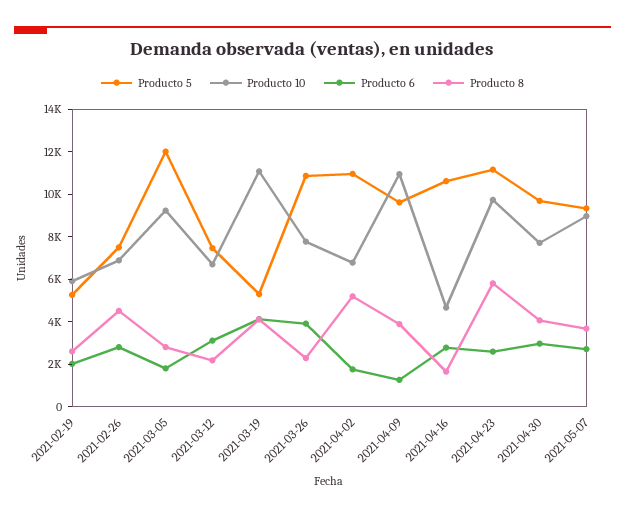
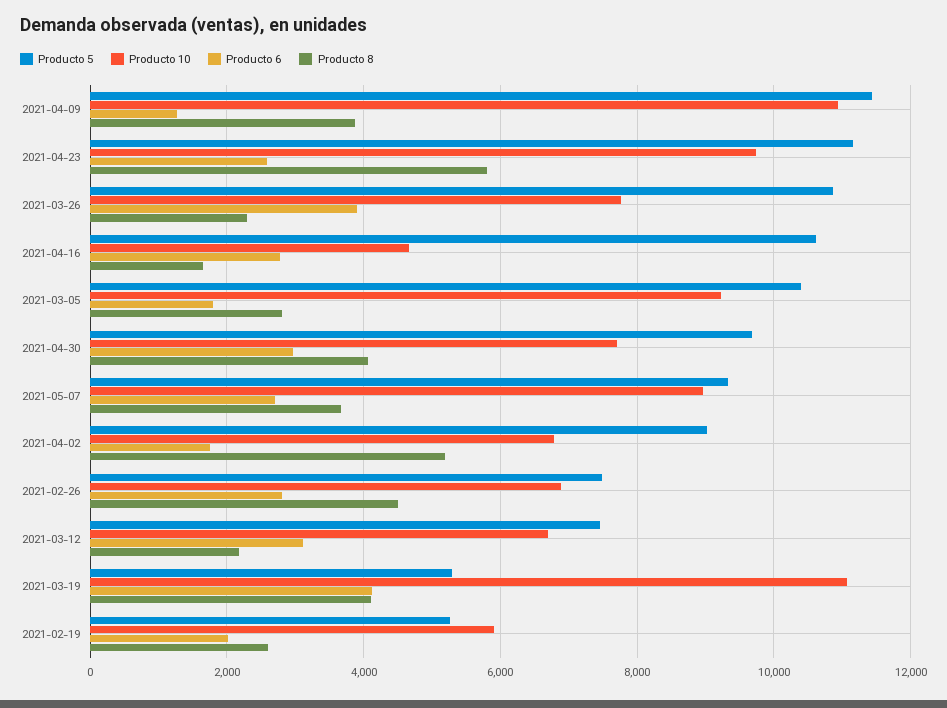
  {
    "Producto 5": {
      "2021-02-19": 5200,
      "2021-02-26": 7400,
-     "2021-03-05": 12000,
+     "2021-03-05": 10400,
      "2021-03-12": 7400,
      "2021-03-19": 5200,
      "2021-03-26": 10800,
-     "2021-04-02": 11000,
+     "2021-04-02": 9000,
-     "2021-04-09": 9500,
+     "2021-04-09": 11400,
      "2021-04-16": 10600,
      "2021-04-23": 11200,
      "2021-04-30": 9600,
      "2021-05-07": 9400
    },
    "Producto 10": {
      "2021-02-19": 6000,
      "2021-02-26": 6800,
      "2021-03-05": 9200,
      "2021-03-12": 6600,
      "2021-03-19": 11000,
      "2021-03-26": 7800,
      "2021-04-02": 6800,
      "2021-04-09": 11000,
      "2021-04-16": 4600,
      "2021-04-23": 9800,
      "2021-04-30": 7800,
      "2021-05-07": 9000
    },
    "Producto 6": {
      "2021-02-19": 2000,
      "2021-02-26": 2800,
      "2021-03-05": 1800,
      "2021-03-12": 3200,
      "2021-03-19": 4200,
      "2021-03-26": 4000,
      "2021-04-02": 1800,
      "2021-04-09": 1200,
      "2021-04-16": 2800,
      "2021-04-23": 2600,
      "2021-04-30": 3000,
      "2021-05-07": 2800
    },
    "Producto 8": {
      "2021-02-19": 2600,
      "2021-02-26": 4600,
      "2021-03-05": 2800,
      "2021-03-12": 2200,
      "2021-03-19": 4200,
      "2021-03-26": 2200,
      "2021-04-02": 5200,
      "2021-04-09": 3800,
      "2021-04-16": 1600,
      "2021-04-23": 5800,
      "2021-04-30": 4000,
      "2021-05-07": 3600
    }
  }

